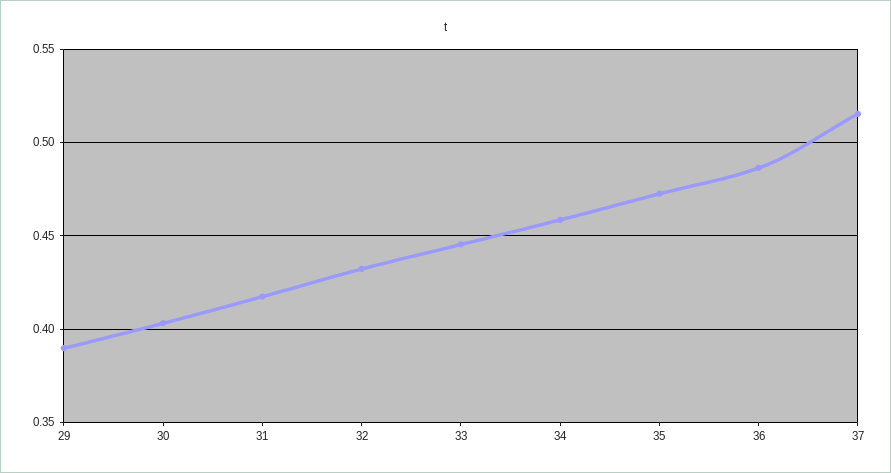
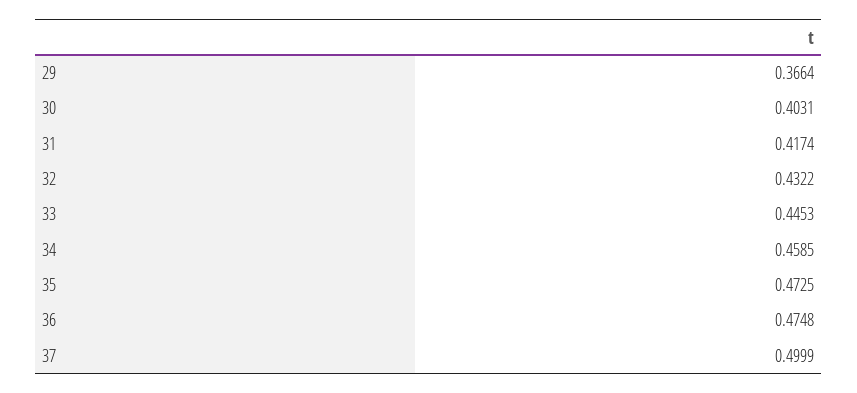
  {
-   "29": 0.39,
+   "29": 0.3664,
    "30": 0.4031,
    "31": 0.4174,
    "32": 0.4322,
    "33": 0.4453,
    "34": 0.4585,
    "35": 0.4725,
-   "36": 0.485,
+   "36": 0.4748,
-   "37": 0.515
+   "37": 0.4999
  }

